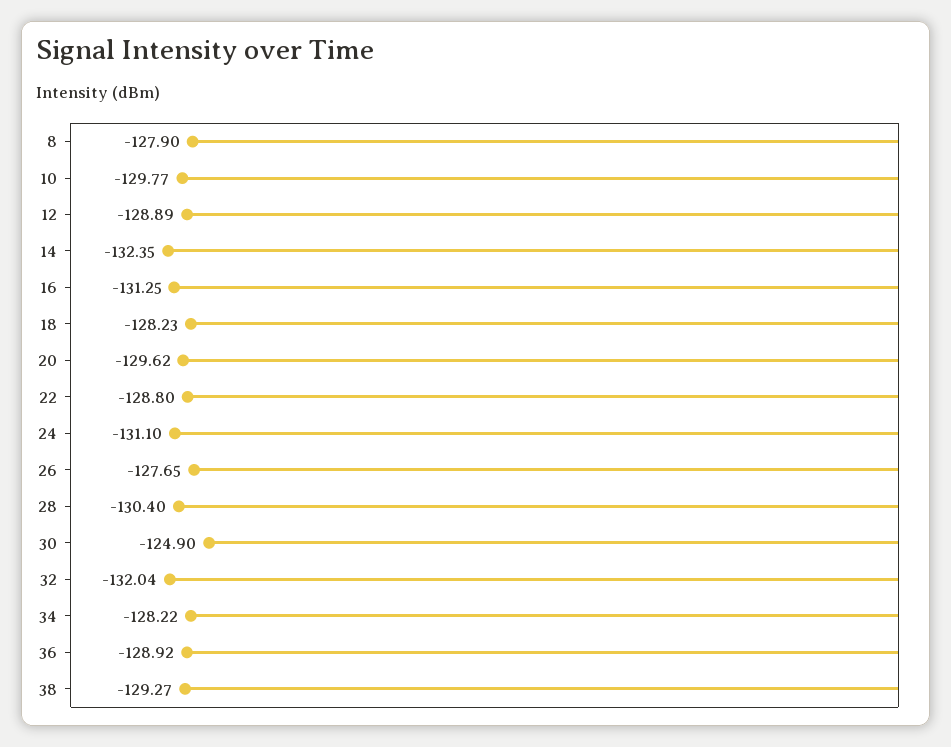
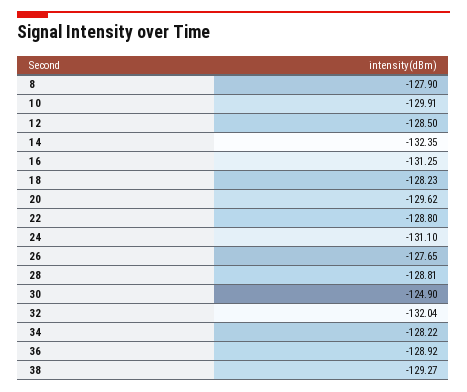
  {
    "8": -127.9,
-   "10": -129.77,
+   "10": -129.91,
-   "12": -128.89,
+   "12": -128.5,
    "14": -132.35,
    "16": -131.25,
    "18": -128.23,
    "20": -129.62,
    "22": -128.8,
    "24": -131.1,
    "26": -127.65,
-   "28": -130.4,
+   "28": -128.81,
    "30": -124.9,
    "32": -132.04,
    "34": -128.22,
    "36": -128.92,
    "38": -129.27
  }

